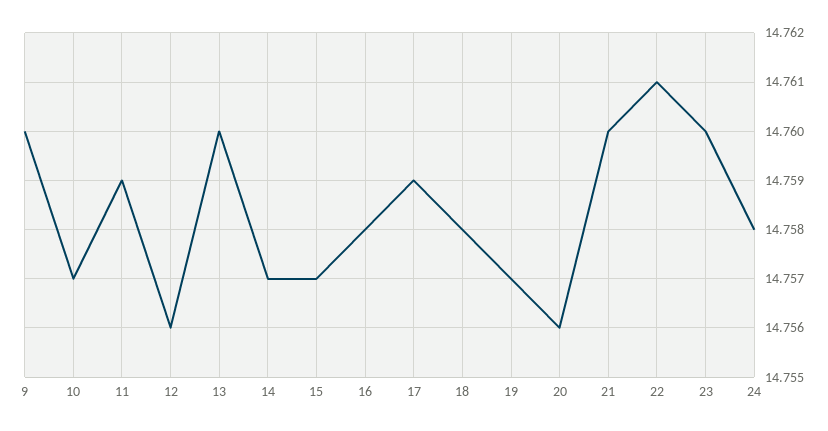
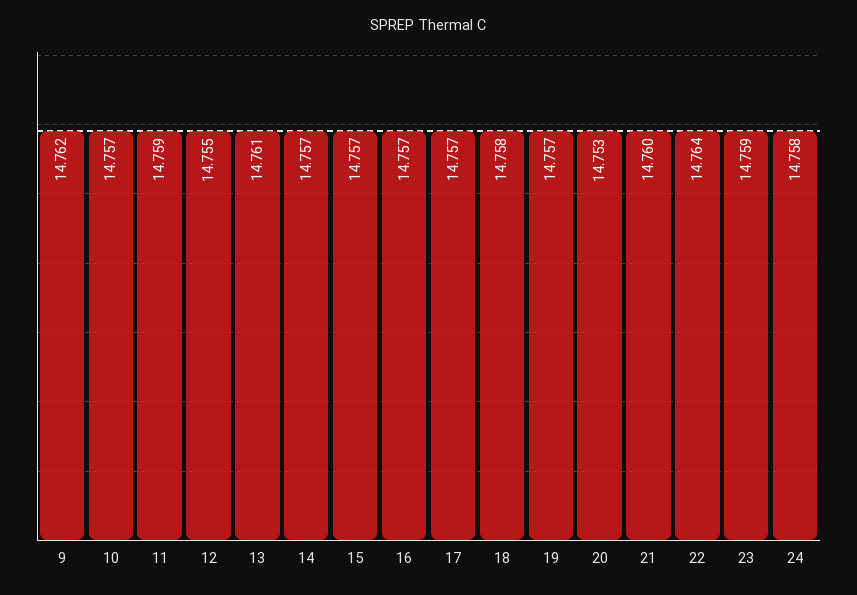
  {
-   "9": 14.76,
+   "9": 14.762,
    "10": 14.757,
    "11": 14.759,
-   "12": 14.756,
+   "12": 14.755,
-   "13": 14.76,
+   "13": 14.761,
    "14": 14.757,
    "15": 14.757,
-   "16": 14.758,
+   "16": 14.757,
-   "17": 14.759,
+   "17": 14.757,
    "18": 14.758,
    "19": 14.757,
-   "20": 14.756,
+   "20": 14.753,
    "21": 14.76,
-   "22": 14.761,
+   "22": 14.764,
-   "23": 14.76,
+   "23": 14.759,
    "24": 14.758
  }

